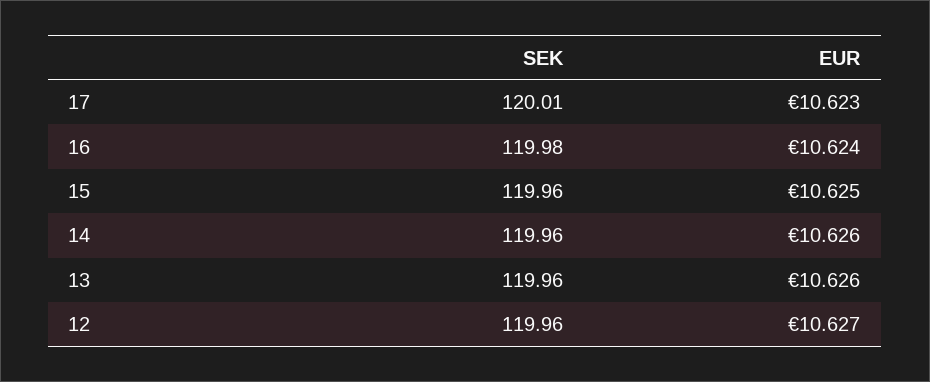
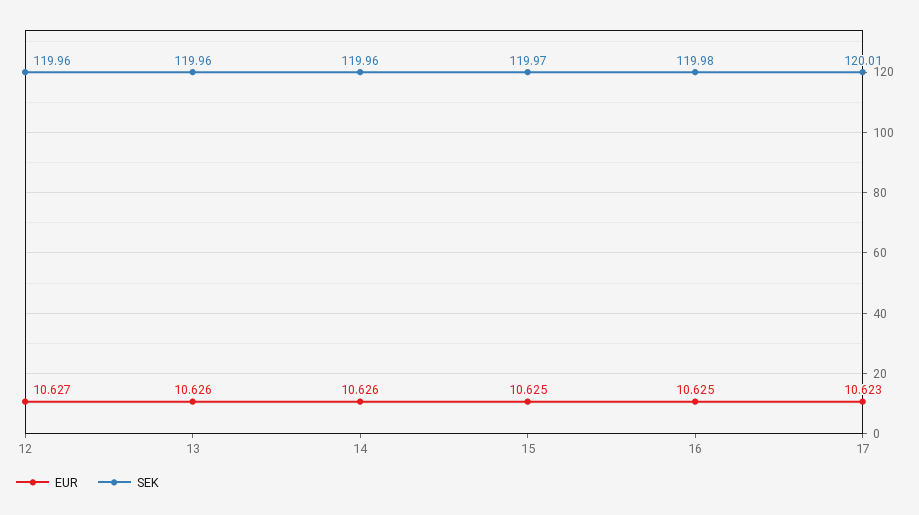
  {
    "SEK": {
      "17": 120.01,
      "16": 119.98,
-     "15": 119.96,
+     "15": 119.97,
      "14": 119.96,
      "13": 119.96,
      "12": 119.96
    },
    "EUR": {
      "17": 10.623,
-     "16": 10.624,
+     "16": 10.625,
      "15": 10.625,
      "14": 10.626,
      "13": 10.626,
      "12": 10.627
    }
  }

